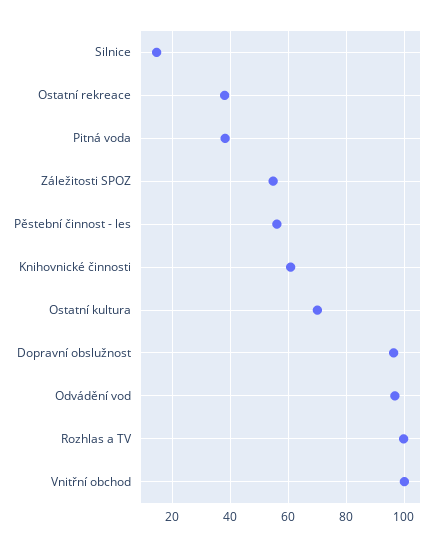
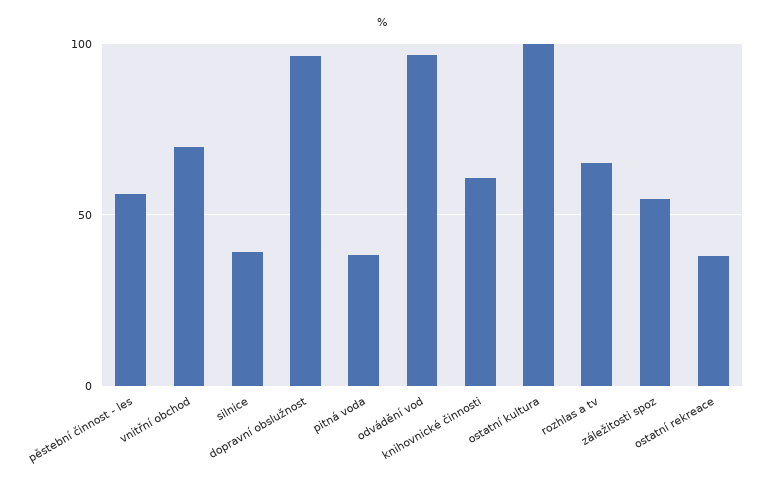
  {
-   "Silnice": 15,
+   "Silnice": 40,
    "Ostatní rekreace": 37.5,
    "Pitná voda": 37.5,
    "Záležitosti SPOZ": 55,
    "Pěstební činnost - les": 55,
    "Knihovnické činnosti": 60,
-   "Ostatní kultura": 70,
+   "Ostatní kultura": 100,
    "Dopravní obslužnost": 97.5,
    "Odvádění vod": 97.5,
-   "Rozhlas a TV": 100,
+   "Rozhlas a TV": 65,
-   "Vnitřní obchod": 100
+   "Vnitřní obchod": 70
  }

